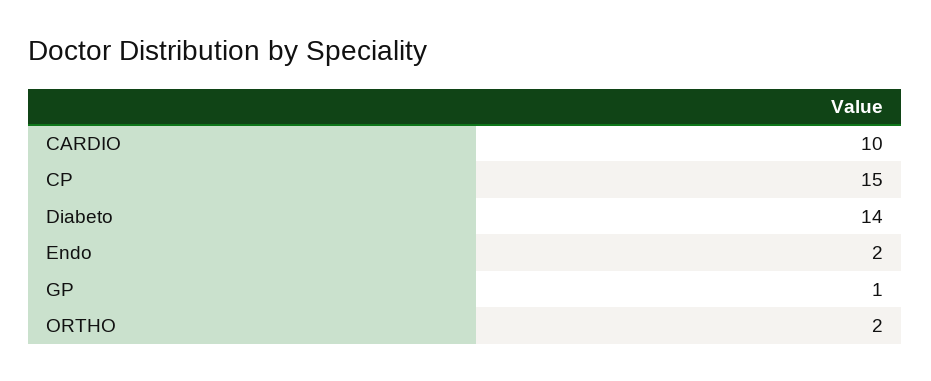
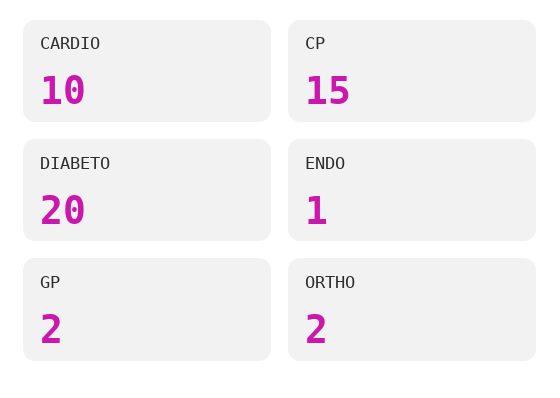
  {
    "CARDIO": 10,
    "CP": 15,
-   "Diabeto": 14,
+   "Diabeto": 20,
-   "Endo": 2,
+   "Endo": 1,
-   "GP": 1,
+   "GP": 2,
    "ORTHO": 2
  }

